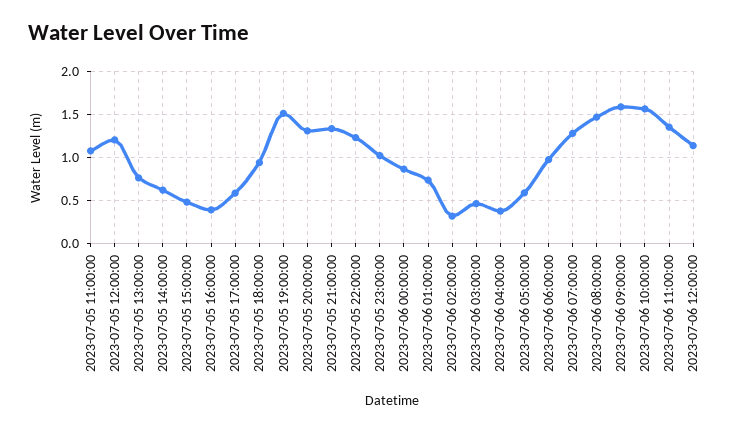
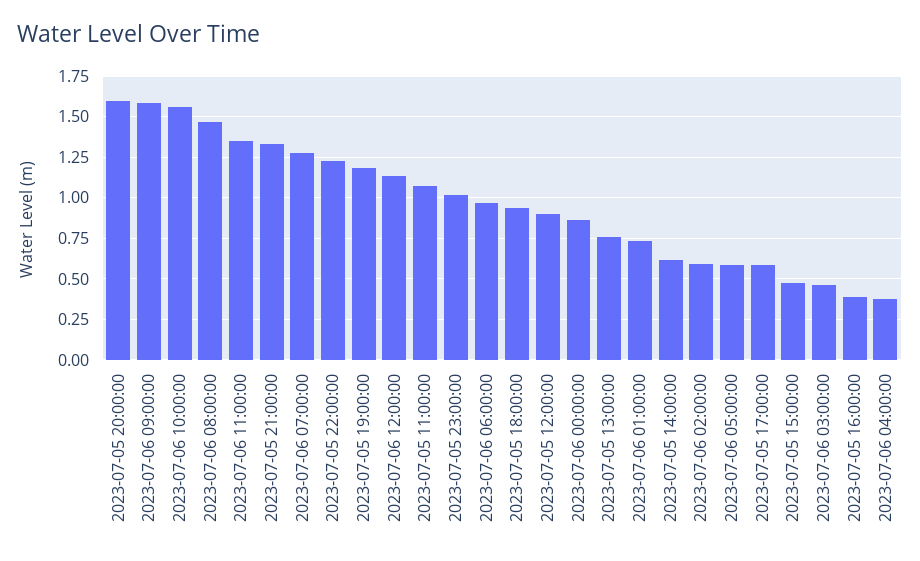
  {
    "2023-07-05 11:00:00": 1.05,
-   "2023-07-05 12:00:00": 1.2,
+   "2023-07-05 12:00:00": 0.9,
    "2023-07-05 13:00:00": 0.75,
    "2023-07-05 14:00:00": 0.6,
    "2023-07-05 15:00:00": 0.5,
    "2023-07-05 16:00:00": 0.4,
    "2023-07-05 17:00:00": 0.6,
    "2023-07-05 18:00:00": 0.95,
-   "2023-07-05 19:00:00": 1.5,
+   "2023-07-05 19:00:00": 1.2,
-   "2023-07-05 20:00:00": 1.3,
+   "2023-07-05 20:00:00": 1.6,
    "2023-07-05 21:00:00": 1.35,
    "2023-07-05 22:00:00": 1.25,
    "2023-07-05 23:00:00": 1,
    "2023-07-06 00:00:00": 0.85,
    "2023-07-06 01:00:00": 0.75,
-   "2023-07-06 02:00:00": 0.3,
+   "2023-07-06 02:00:00": 0.6,
    "2023-07-06 03:00:00": 0.45,
    "2023-07-06 04:00:00": 0.35,
    "2023-07-06 05:00:00": 0.6,
    "2023-07-06 06:00:00": 0.95,
    "2023-07-06 07:00:00": 1.3,
    "2023-07-06 08:00:00": 1.45,
    "2023-07-06 09:00:00": 1.6,
    "2023-07-06 10:00:00": 1.55,
    "2023-07-06 11:00:00": 1.35,
    "2023-07-06 12:00:00": 1.15
  }

